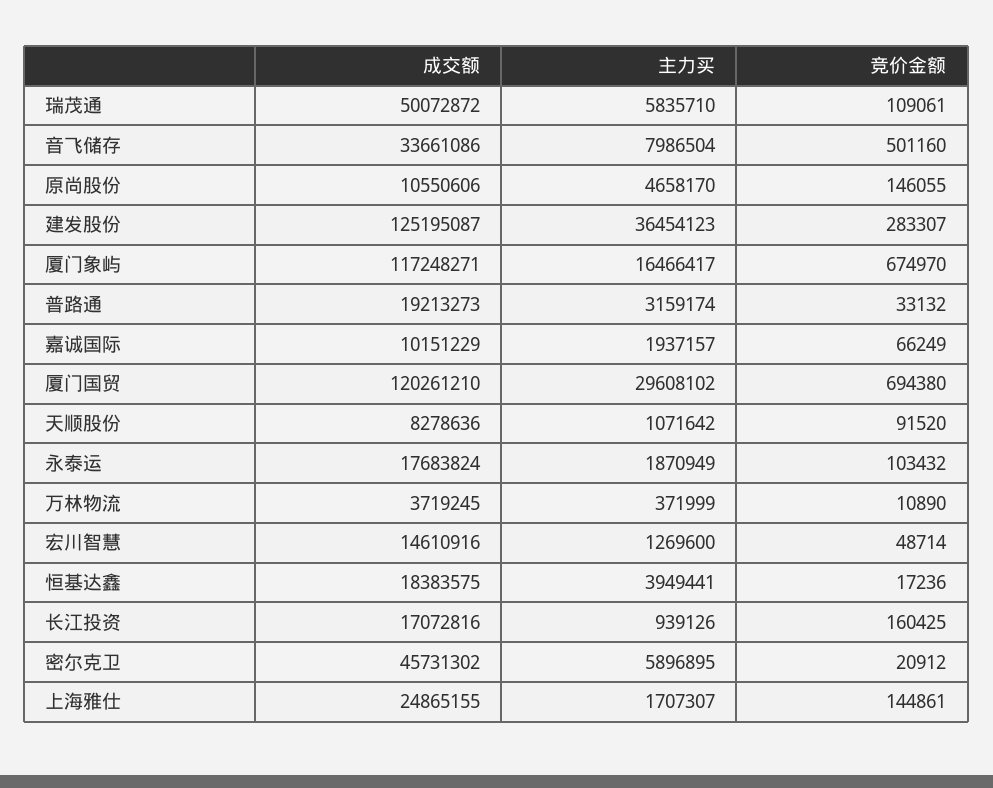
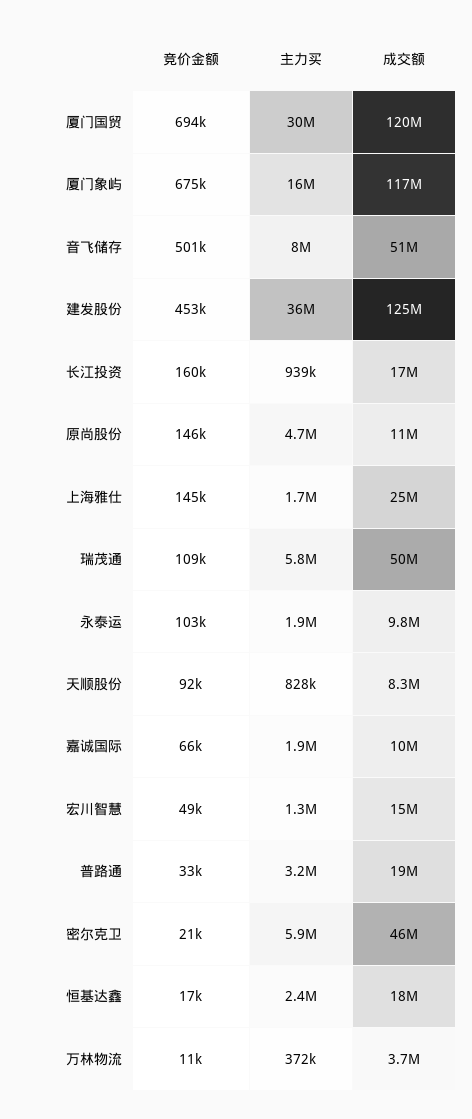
  {
    "成交额": {
      "瑞茂通": 50072872,
-     "音飞储存": 33661086,
+     "音飞储存": 51000000,
      "原尚股份": 10550606,
      "建发股份": 125195087,
      "厦门象屿": 117248271,
      "普路通": 19213273,
      "嘉诚国际": 10151229,
      "厦门国贸": 120261210,
      "天顺股份": 8278636,
-     "永泰运": 17683824,
+     "永泰运": 9800000,
      "万林物流": 3719245,
      "宏川智慧": 14610916,
      "恒基达鑫": 18383575,
      "长江投资": 17072816,
      "密尔克卫": 45731302,
      "上海雅仕": 24865155
    },
    "主力买": {
      "瑞茂通": 5835710,
      "音飞储存": 7986504,
      "原尚股份": 4658170,
      "建发股份": 36454123,
      "厦门象屿": 16466417,
      "普路通": 3159174,
      "嘉诚国际": 1937157,
      "厦门国贸": 29608102,
-     "天顺股份": 1071642,
+     "天顺股份": 828000,
      "永泰运": 1870949,
      "万林物流": 371999,
      "宏川智慧": 1269600,
-     "恒基达鑫": 3949441,
+     "恒基达鑫": 2400000,
      "长江投资": 939126,
      "密尔克卫": 5896895,
      "上海雅仕": 1707307
    },
    "竞价金额": {
      "瑞茂通": 109061,
      "音飞储存": 501160,
      "原尚股份": 146055,
-     "建发股份": 283307,
+     "建发股份": 453000,
      "厦门象屿": 674970,
      "普路通": 33132,
      "嘉诚国际": 66249,
      "厦门国贸": 694380,
      "天顺股份": 91520,
      "永泰运": 103432,
      "万林物流": 10890,
      "宏川智慧": 48714,
      "恒基达鑫": 17236,
      "长江投资": 160425,
      "密尔克卫": 20912,
      "上海雅仕": 144861
    }
  }

